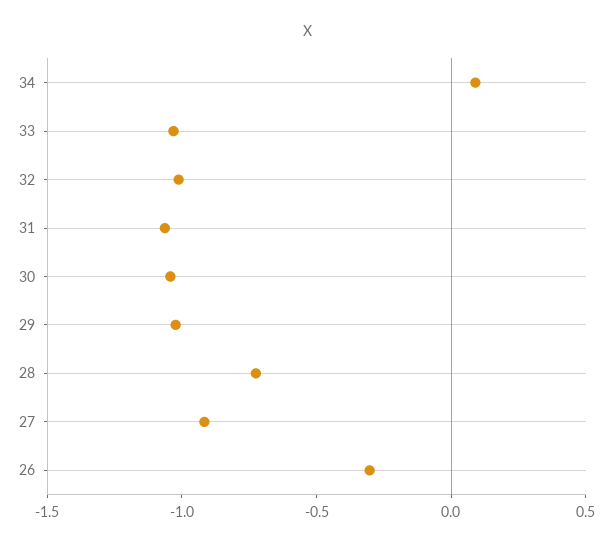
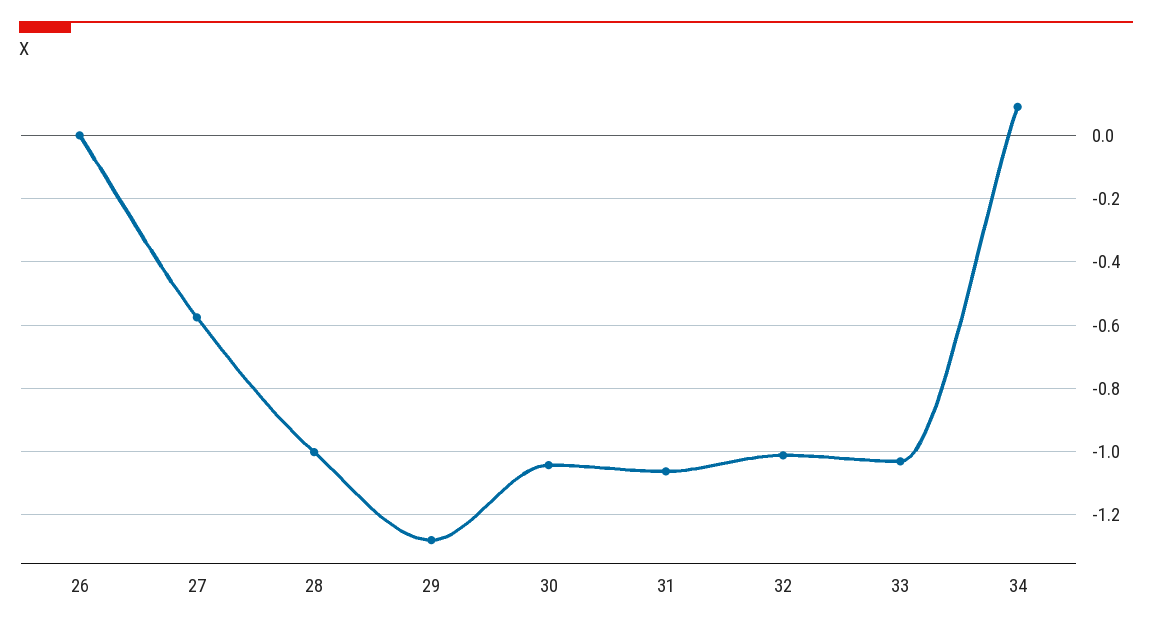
  {
    "34": 0.1,
    "33": -1.04,
    "32": -1.02,
    "31": -1.06,
    "30": -1.04,
-   "29": -1,
+   "29": -1.28,
-   "28": -0.7,
+   "28": -1,
-   "27": -0.9,
+   "27": -0.58,
-   "26": -0.3
+   "26": 0
  }

